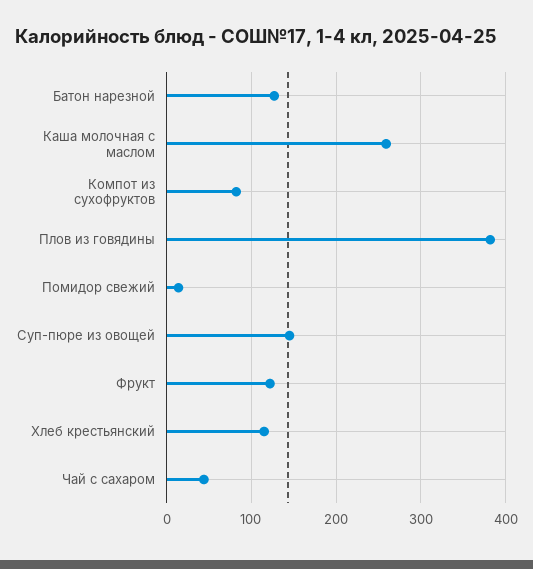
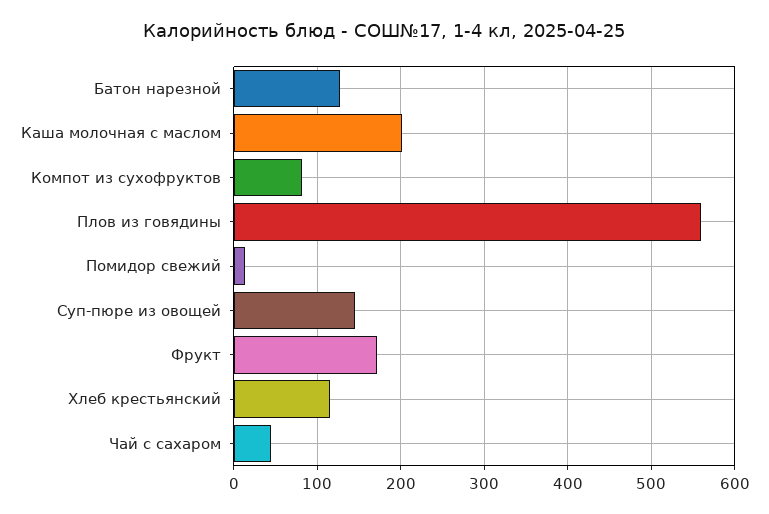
  {
    "Батон нарезной": 130,
-   "Каша молочная с маслом": 260,
+   "Каша молочная с маслом": 200,
    "Компот из сухофруктов": 80,
-   "Плов из говядины": 380,
+   "Плов из говядины": 560,
    "Помидор свежий": 10,
    "Суп-пюре из овощей": 150,
-   "Фрукт": 120,
+   "Фрукт": 170,
    "Хлеб крестьянский": 120,
    "Чай с сахаром": 40
  }

